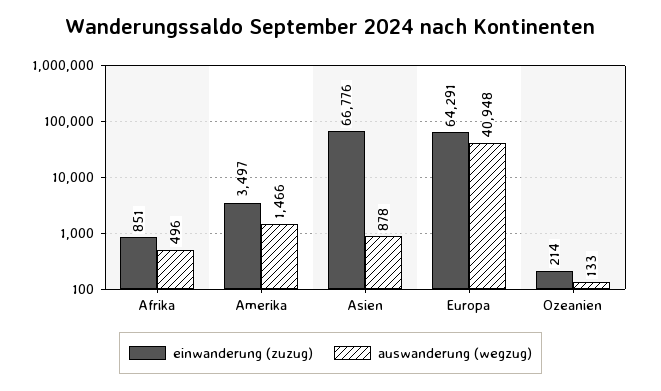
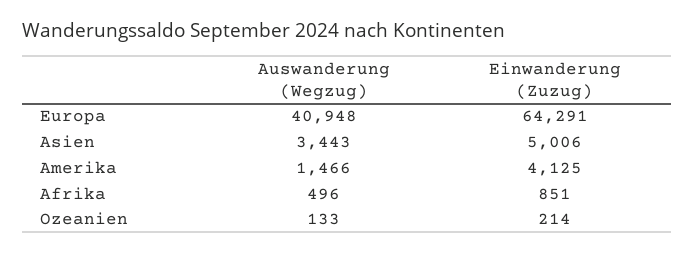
  {
    "einwanderung (zuzug)": {
      "Afrika": 851,
-     "Amerika": 3497,
+     "Amerika": 4125,
-     "Asien": 66776,
+     "Asien": 5006,
      "Europa": 64291,
      "Ozeanien": 214
    },
    "auswanderung (wegzug)": {
      "Afrika": 496,
      "Amerika": 1466,
-     "Asien": 878,
+     "Asien": 3443,
      "Europa": 40948,
      "Ozeanien": 133
    }
  }

